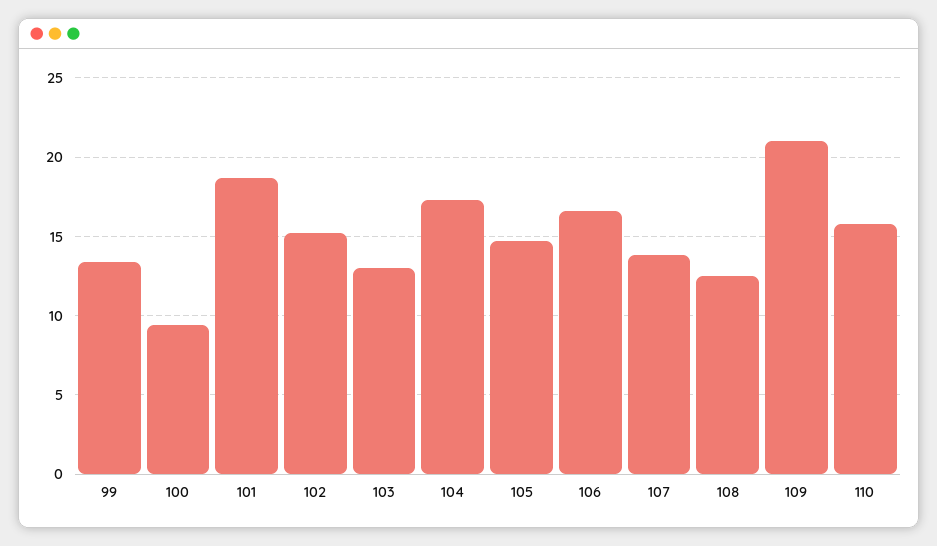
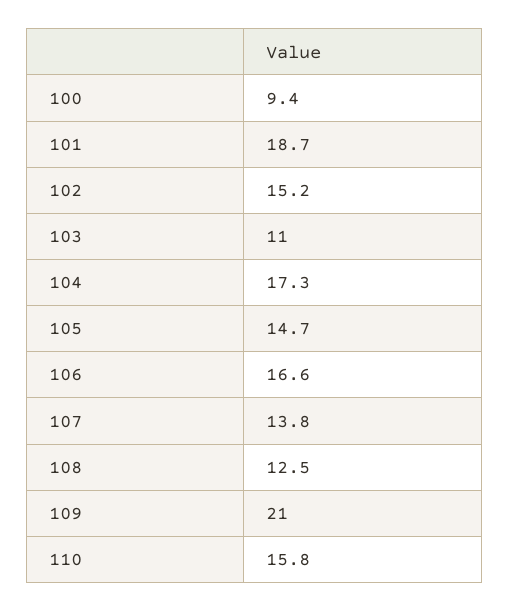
  {
-   "99": 13.5,
    "100": 9.4,
    "101": 18.7,
    "102": 15.2,
-   "103": 13,
+   "103": 11,
    "104": 17.3,
    "105": 14.7,
    "106": 16.6,
    "107": 13.8,
    "108": 12.5,
    "109": 21,
    "110": 15.8
  }

